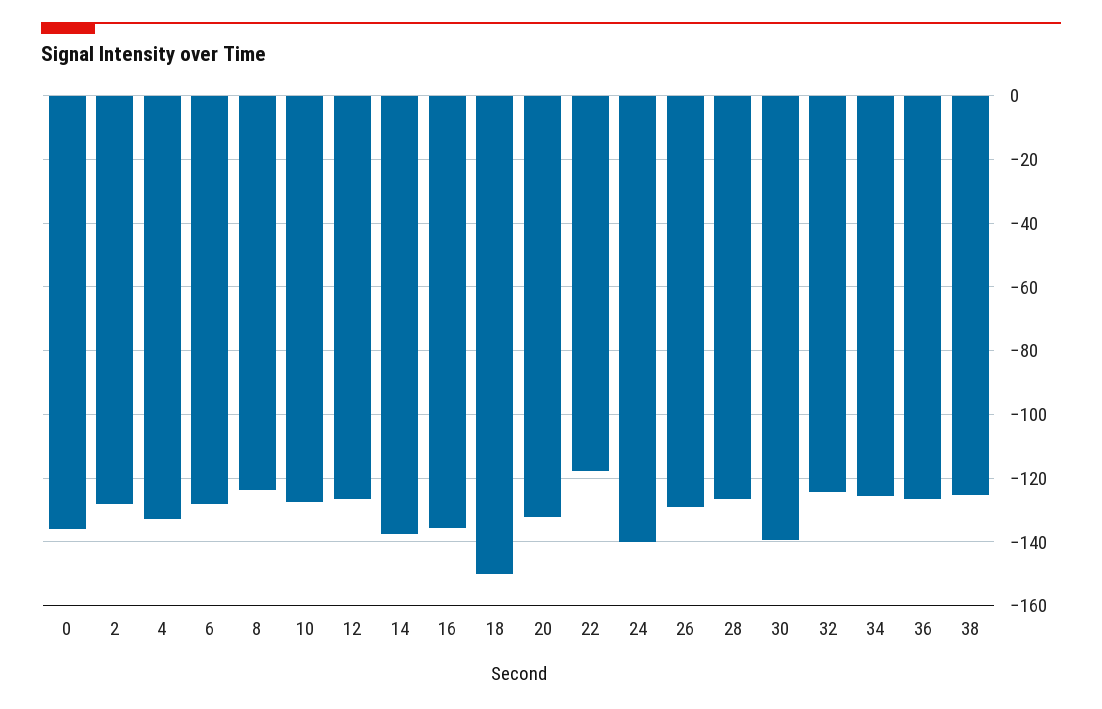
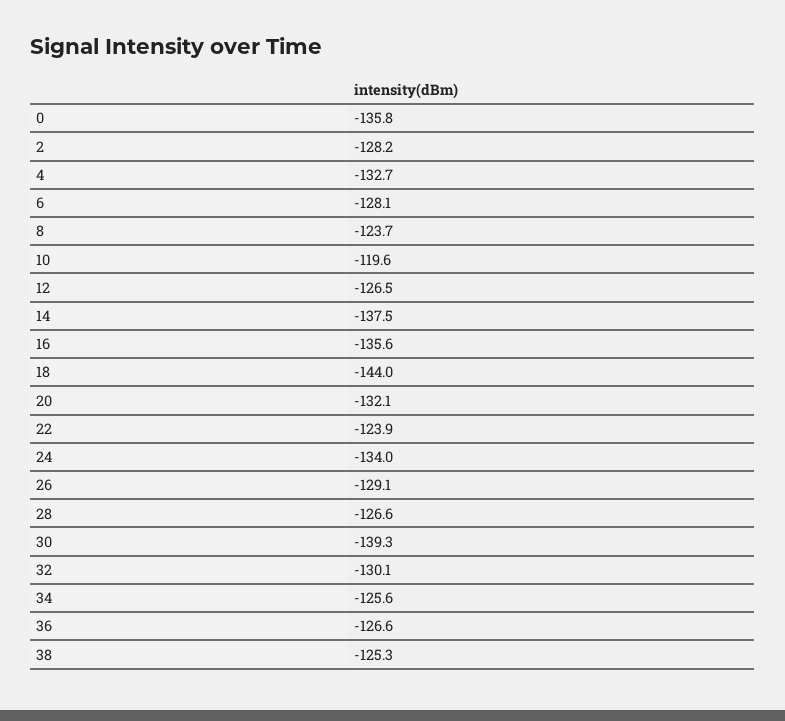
  {
    "0": -135.8,
    "2": -128.2,
    "4": -132.7,
    "6": -128.1,
    "8": -123.7,
-   "10": -128,
+   "10": -119.6,
    "12": -126.5,
    "14": -137.5,
    "16": -135.6,
-   "18": -150,
+   "18": -144,
    "20": -132.1,
-   "22": -118,
+   "22": -123.9,
-   "24": -140,
+   "24": -134,
    "26": -129.1,
    "28": -126.6,
    "30": -139.3,
-   "32": -124,
+   "32": -130.1,
    "34": -125.6,
    "36": -126.6,
    "38": -125.3
  }

